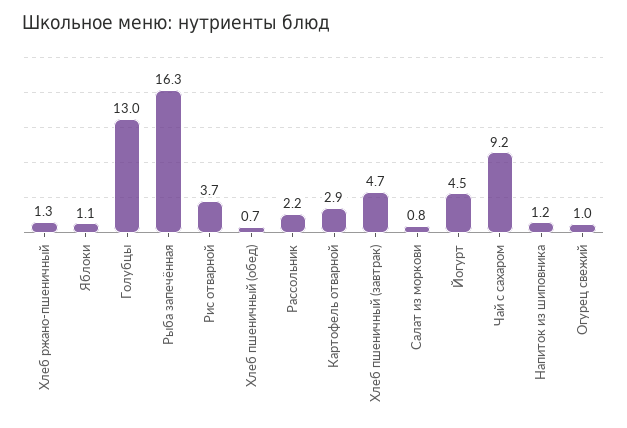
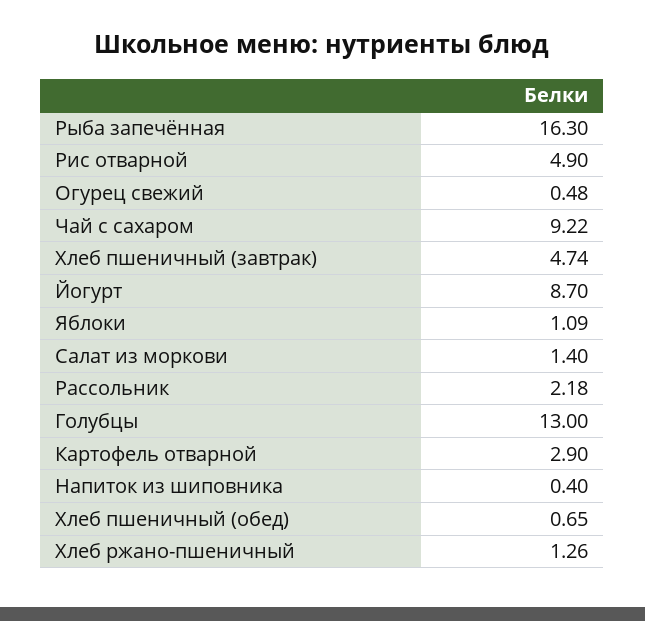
  {
    "Хлеб ржано-пшеничный": 1.26,
    "Яблоки": 1.09,
    "Голубцы": 13,
    "Рыба запечённая": 16.3,
-   "Рис отварной": 3.7,
+   "Рис отварной": 4.9,
    "Хлеб пшеничный (обед)": 0.65,
    "Рассольник": 2.18,
    "Картофель отварной": 2.9,
    "Хлеб пшеничный (завтрак)": 4.74,
-   "Салат из моркови": 0.8,
+   "Салат из моркови": 1.4,
-   "Йогурт": 4.5,
+   "Йогурт": 8.7,
    "Чай с сахаром": 9.22,
-   "Напиток из шиповника": 1.2,
+   "Напиток из шиповника": 0.4,
-   "Огурец свежий": 1
+   "Огурец свежий": 0.48
  }

